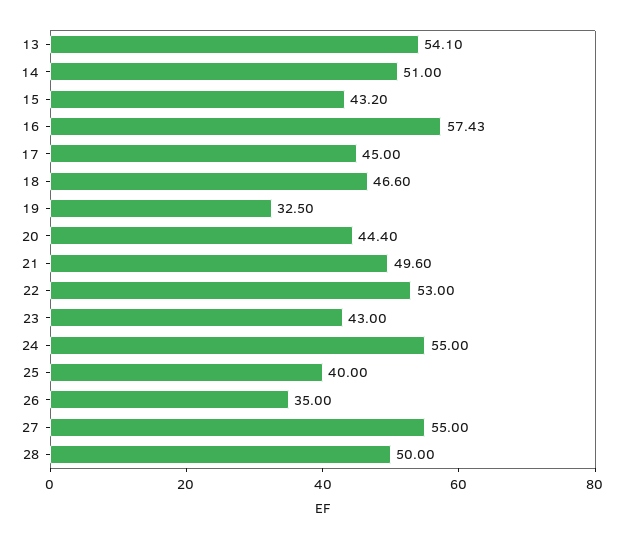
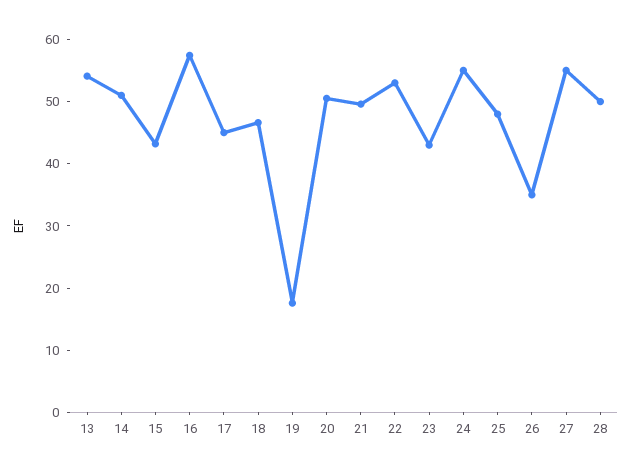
  {
    "13": 54.1,
    "14": 51,
    "15": 43.2,
    "16": 57.43,
    "17": 45,
    "18": 46.6,
-   "19": 32.5,
+   "19": 18,
-   "20": 44.4,
+   "20": 50,
    "21": 49.6,
    "22": 53,
    "23": 43,
    "24": 55,
-   "25": 40,
+   "25": 48,
    "26": 35,
    "27": 55,
    "28": 50
  }

